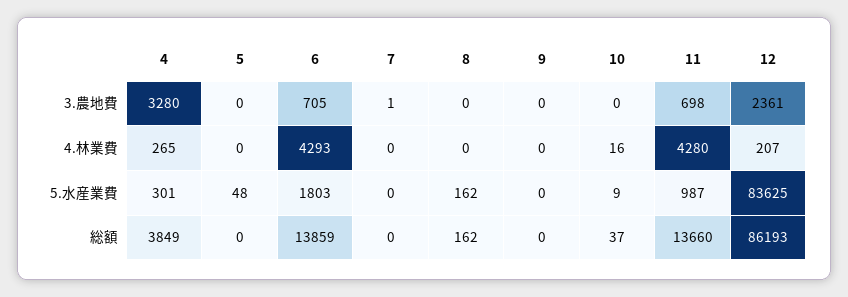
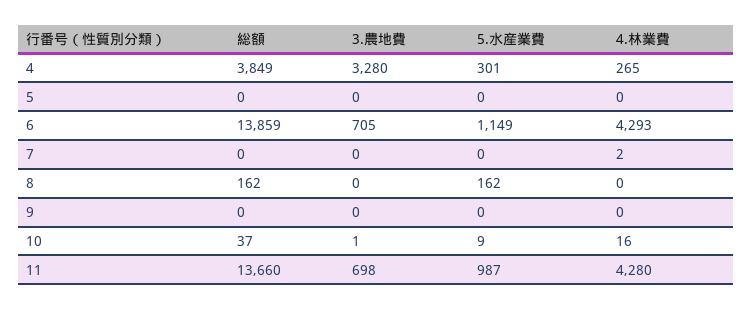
  {
    "4": {
      "3.農地費": 3280,
      "4.林業費": 265,
      "5.水産業費": 301,
      "総額": 3849
    },
    "5": {
      "3.農地費": 0,
      "4.林業費": 0,
-     "5.水産業費": 48,
+     "5.水産業費": 0,
      "総額": 0
    },
    "6": {
      "3.農地費": 705,
      "4.林業費": 4293,
-     "5.水産業費": 1803,
+     "5.水産業費": 1149,
      "総額": 13859
    },
    "7": {
-     "3.農地費": 1,
+     "3.農地費": 0,
-     "4.林業費": 0,
+     "4.林業費": 2,
      "5.水産業費": 0,
      "総額": 0
    },
    "8": {
      "3.農地費": 0,
      "4.林業費": 0,
      "5.水産業費": 162,
      "総額": 162
    },
    "9": {
      "3.農地費": 0,
      "4.林業費": 0,
      "5.水産業費": 0,
      "総額": 0
    },
    "10": {
-     "3.農地費": 0,
+     "3.農地費": 1,
      "4.林業費": 16,
      "5.水産業費": 9,
      "総額": 37
    },
    "11": {
      "3.農地費": 698,
      "4.林業費": 4280,
      "5.水産業費": 987,
      "総額": 13660
-   },
+   }
-   "12": {
-     "3.農地費": 2361,
-     "4.林業費": 207,
-     "5.水産業費": 83625,
-     "総額": 86193
-   }
  }

